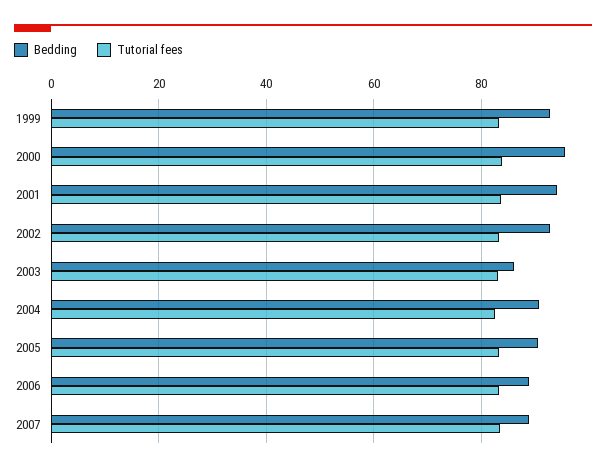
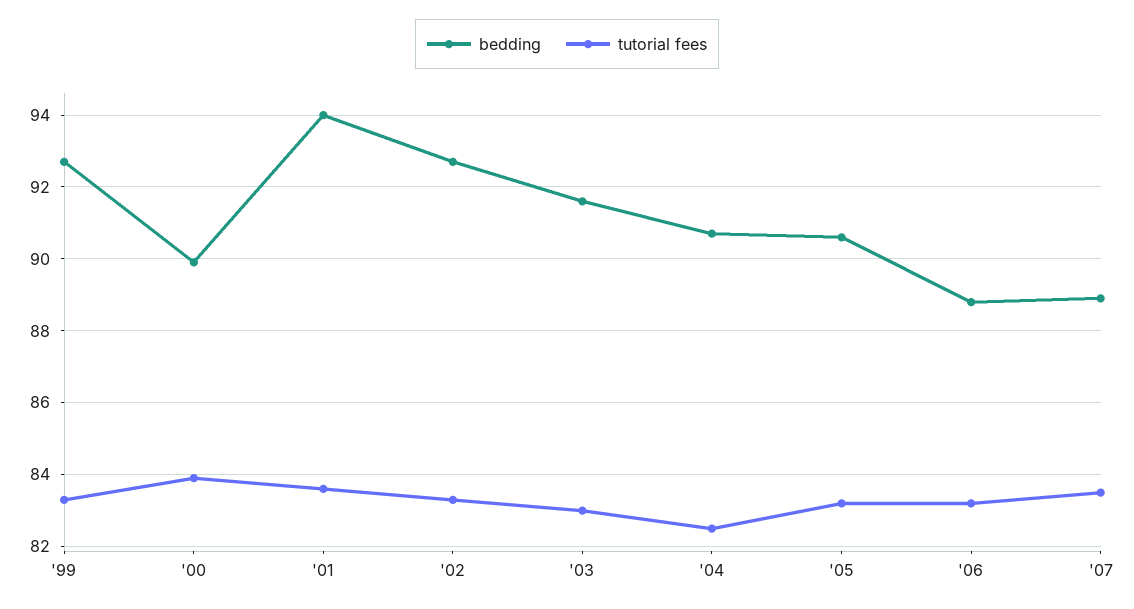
  {
    "Bedding": {
      "1999": 92.5,
-     "2000": 96,
+     "2000": 90,
      "2001": 94,
      "2002": 92.5,
-     "2003": 86,
+     "2003": 91.5,
      "2004": 90.5,
      "2005": 90.5,
      "2006": 89,
      "2007": 89
    },
    "Tutorial fees": {
      "1999": 83.5,
      "2000": 84,
      "2001": 83.5,
      "2002": 83.5,
      "2003": 83,
      "2004": 82.5,
      "2005": 83,
      "2006": 83,
      "2007": 83.5
    }
  }

